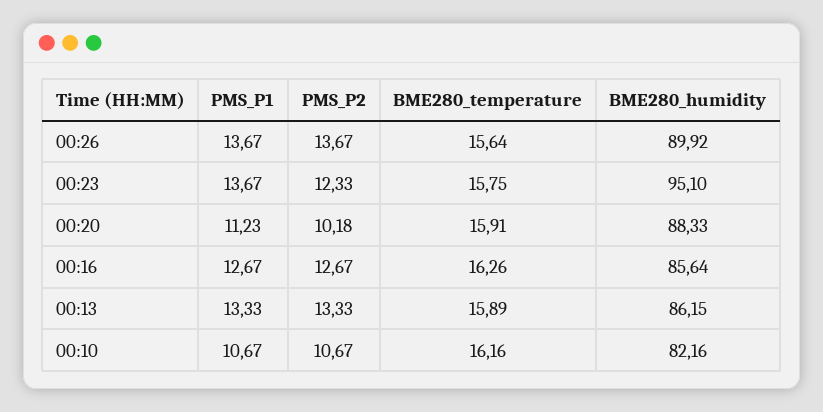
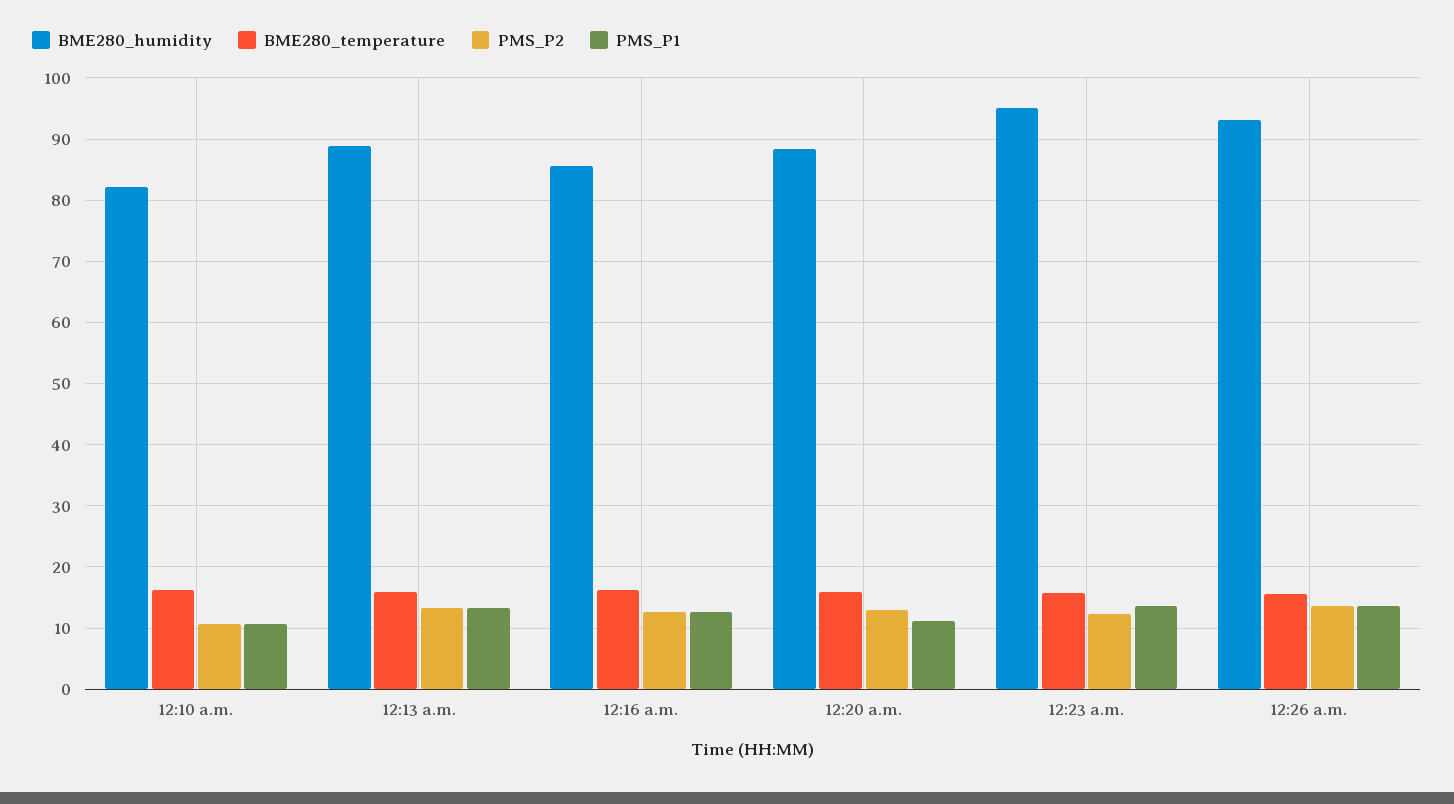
  {
    "PMS_P1": {
      "00:26": 13.67,
      "00:23": 13.67,
      "00:20": 11.23,
      "00:16": 12.67,
      "00:13": 13.33,
      "00:10": 10.67
    },
    "PMS_P2": {
      "00:26": 13.67,
      "00:23": 12.33,
-     "00:20": 10.18,
+     "00:20": 13,
      "00:16": 12.67,
      "00:13": 13.33,
      "00:10": 10.67
    },
    "BME280_temperature": {
      "00:26": 15.64,
      "00:23": 15.75,
      "00:20": 15.91,
      "00:16": 16.26,
      "00:13": 15.89,
      "00:10": 16.16
    },
    "BME280_humidity": {
-     "00:26": 89.92,
+     "00:26": 93,
      "00:23": 95.1,
      "00:20": 88.33,
      "00:16": 85.64,
-     "00:13": 86.15,
+     "00:13": 89,
      "00:10": 82.16
    }
  }

